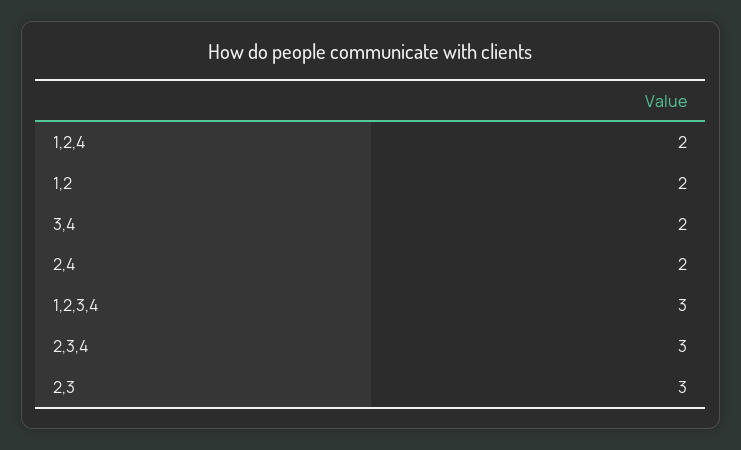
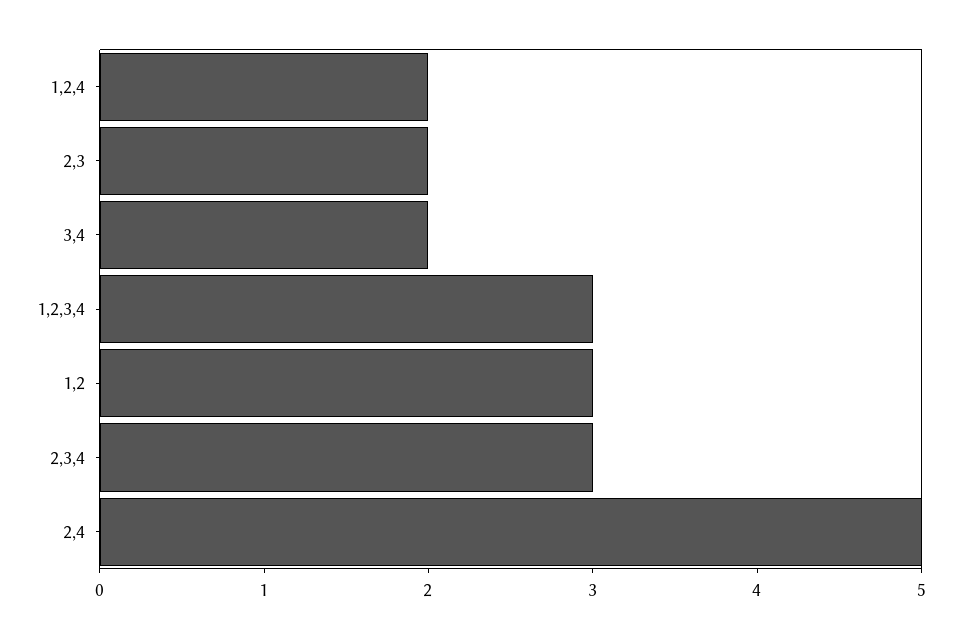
  {
    "1,2,4": 2,
-   "1,2": 2,
+   "1,2": 3,
    "3,4": 2,
-   "2,4": 2,
+   "2,4": 5,
    "1,2,3,4": 3,
    "2,3,4": 3,
-   "2,3": 3
+   "2,3": 2
  }

